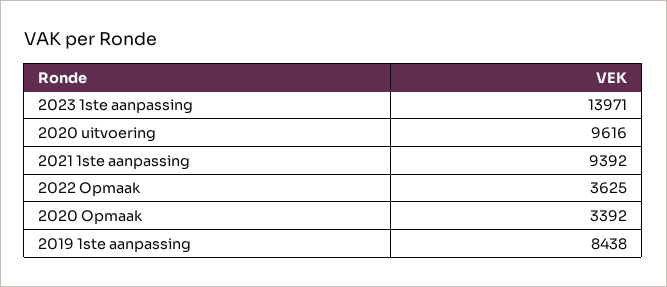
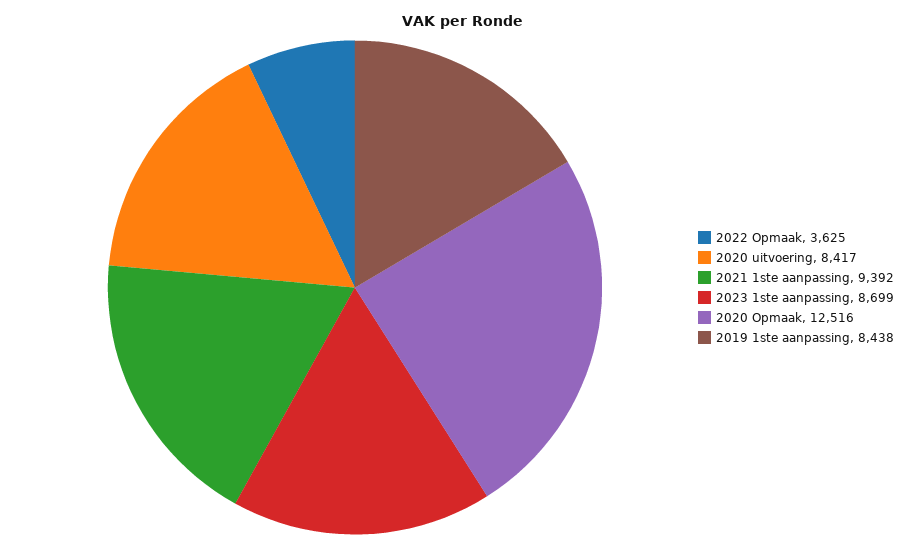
  {
-   "2023 1ste aanpassing": 13971,
+   "2023 1ste aanpassing": 8699,
-   "2020 uitvoering": 9616,
+   "2020 uitvoering": 8417,
    "2021 1ste aanpassing": 9392,
    "2022 Opmaak": 3625,
-   "2020 Opmaak": 3392,
+   "2020 Opmaak": 12516,
    "2019 1ste aanpassing": 8438
  }

